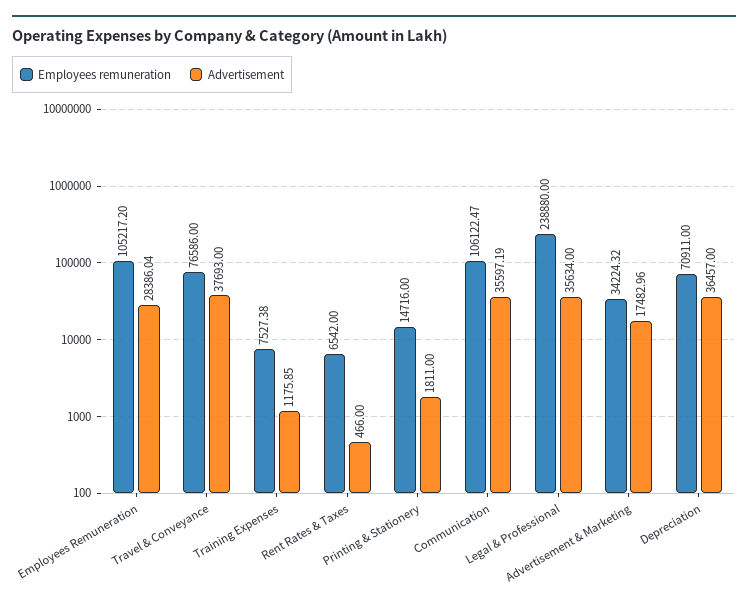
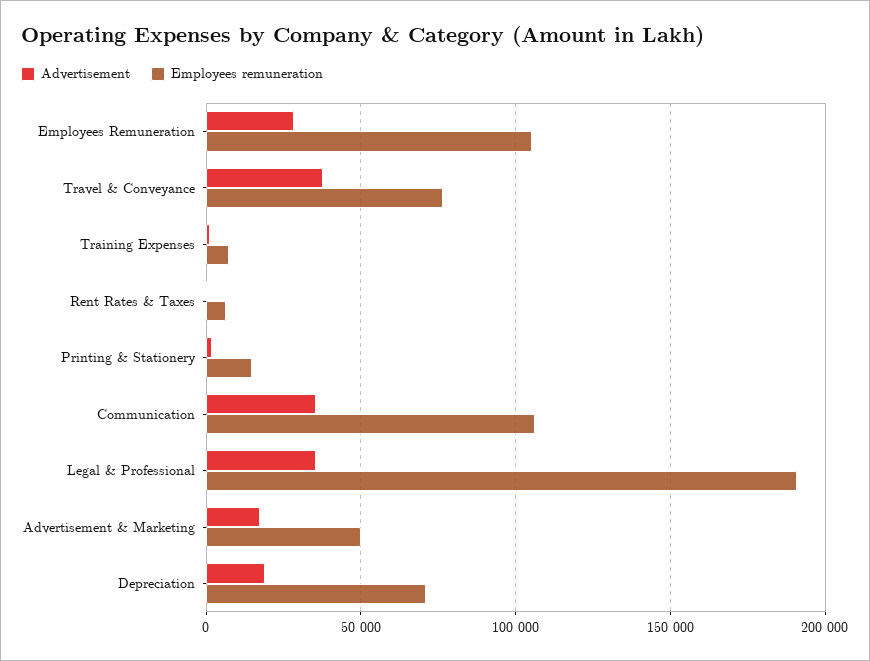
  {
    "Employees remuneration": {
      "Employees Remuneration": 105217.2,
      "Travel & Conveyance": 76586,
      "Training Expenses": 7527.38,
      "Rent Rates & Taxes": 6542,
      "Printing & Stationery": 14716,
      "Communication": 106122.47,
-     "Legal & Professional": 238880,
+     "Legal & Professional": 190000,
-     "Advertisement & Marketing": 34224.32,
+     "Advertisement & Marketing": 50000,
      "Depreciation": 70911
    },
    "Advertisement": {
      "Employees Remuneration": 28386.04,
      "Travel & Conveyance": 37693,
      "Training Expenses": 1175.85,
      "Rent Rates & Taxes": 466,
      "Printing & Stationery": 1811,
      "Communication": 35597.19,
      "Legal & Professional": 35634,
      "Advertisement & Marketing": 17482.96,
-     "Depreciation": 36457
+     "Depreciation": 20000
    }
  }

